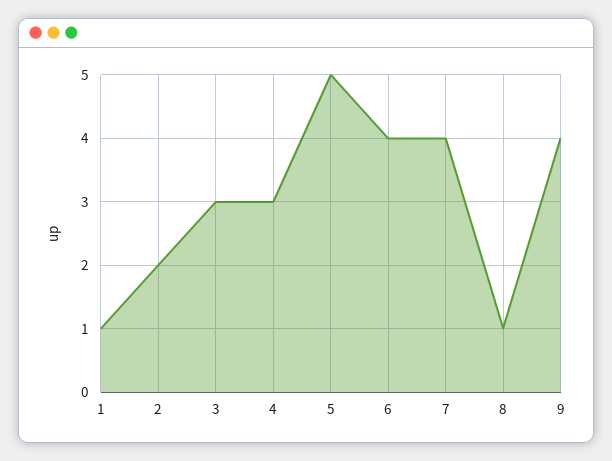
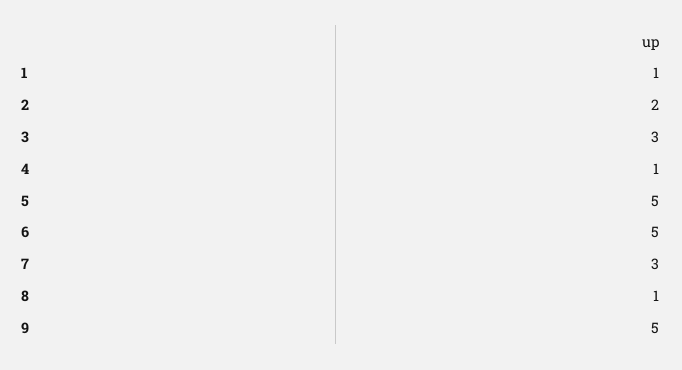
  {
    "1": 1,
    "2": 2,
    "3": 3,
-   "4": 3,
+   "4": 1,
    "5": 5,
-   "6": 4,
+   "6": 5,
-   "7": 4,
+   "7": 3,
    "8": 1,
-   "9": 4
+   "9": 5
  }

